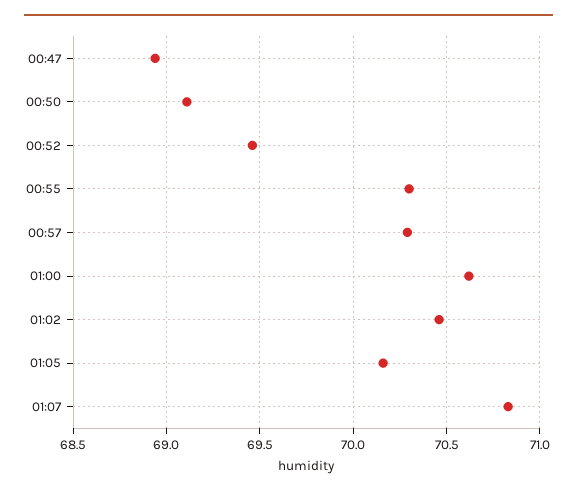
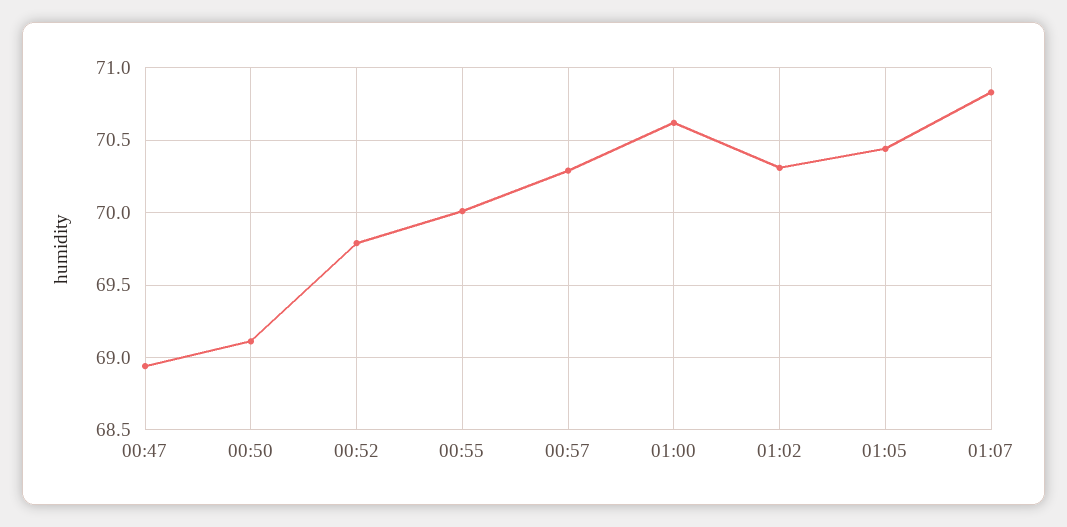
  {
    "00:47": 68.95,
    "00:50": 69.1,
-   "00:52": 69.45,
+   "00:52": 69.8,
-   "00:55": 70.3,
+   "00:55": 70,
    "00:57": 70.3,
    "01:00": 70.6,
-   "01:02": 70.45,
+   "01:02": 70.3,
-   "01:05": 70.15,
+   "01:05": 70.45,
    "01:07": 70.85
  }

